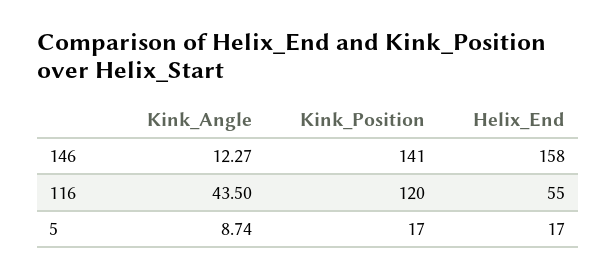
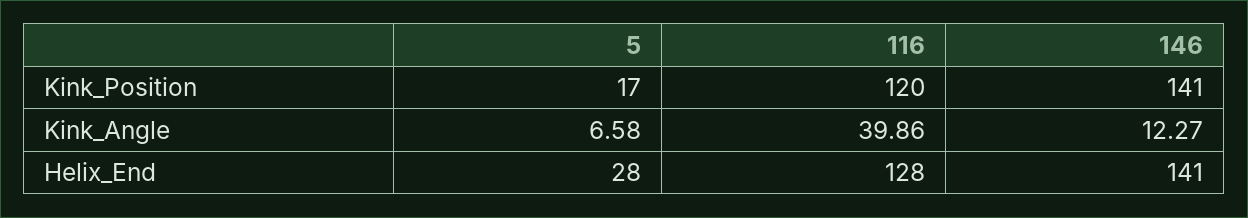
  {
    "Kink_Angle": {
      "146": 12.27,
-     "116": 43.5,
+     "116": 39.86,
-     "5": 8.74
+     "5": 6.58
    },
    "Kink_Position": {
      "146": 141,
      "116": 120,
      "5": 17
    },
    "Helix_End": {
-     "146": 158,
+     "146": 141,
-     "116": 55,
+     "116": 128,
-     "5": 17
+     "5": 28
    }
  }

